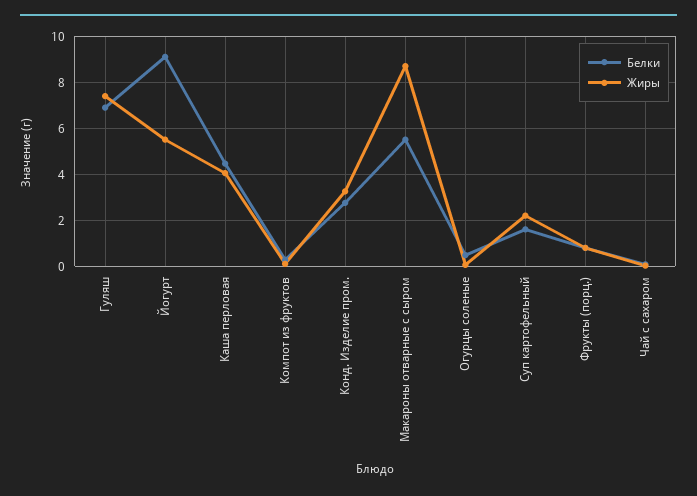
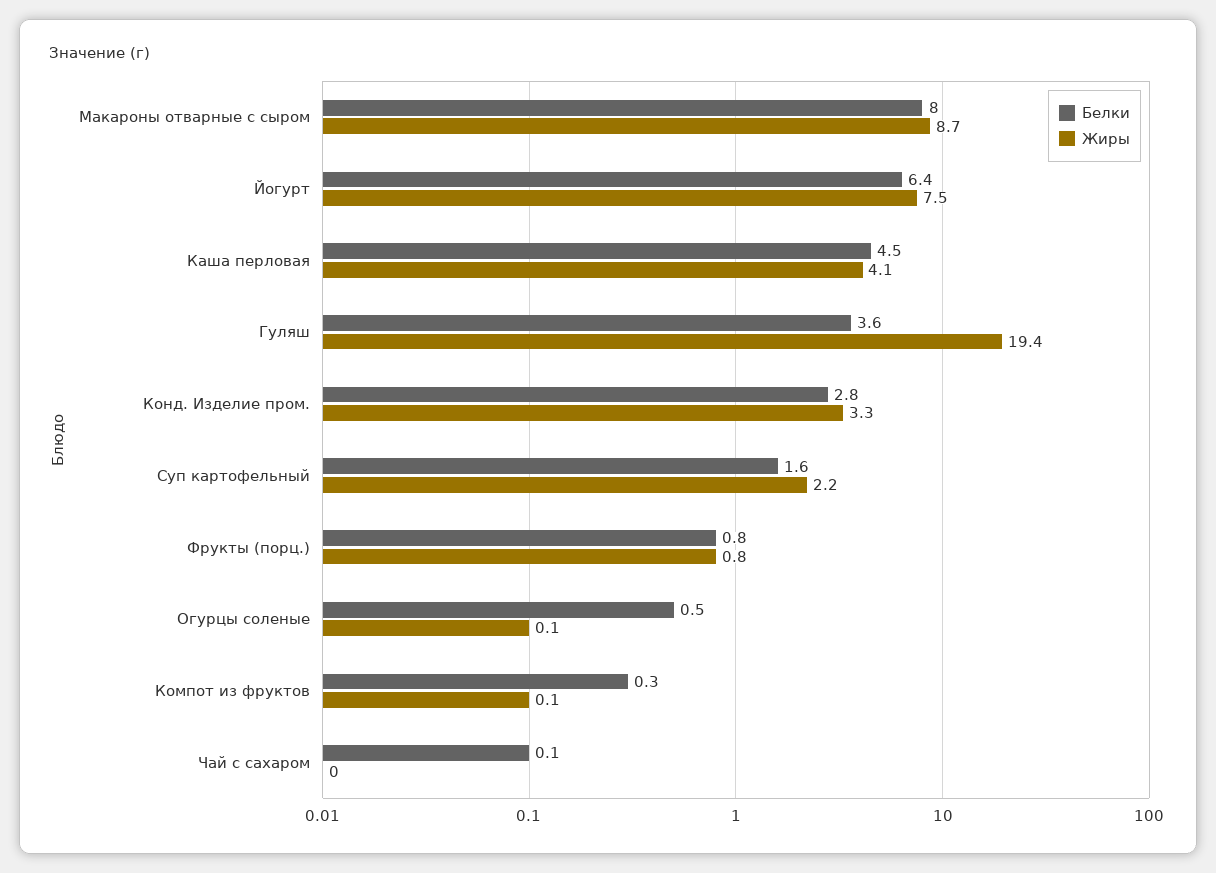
  {
    "Белки": {
-     "Гуляш": 7,
+     "Гуляш": 3.6,
-     "Йогурт": 9,
+     "Йогурт": 6.4,
      "Каша перловая": 4.5,
      "Компот из фруктов": 0.3,
      "Конд. Изделие пром.": 2.8,
-     "Макароны отварные с сыром": 5.5,
+     "Макароны отварные с сыром": 8,
      "Огурцы соленые": 0.5,
      "Суп картофельный": 1.6,
      "Фрукты (порц.)": 0.8,
      "Чай с сахаром": 0.1
    },
    "Жиры": {
-     "Гуляш": 7.5,
+     "Гуляш": 19.4,
-     "Йогурт": 5.5,
+     "Йогурт": 7.5,
      "Каша перловая": 4.1,
      "Компот из фруктов": 0.1,
      "Конд. Изделие пром.": 3.3,
      "Макароны отварные с сыром": 8.7,
      "Огурцы соленые": 0.1,
      "Суп картофельный": 2.2,
      "Фрукты (порц.)": 0.8,
      "Чай с сахаром": 0
    }
  }

